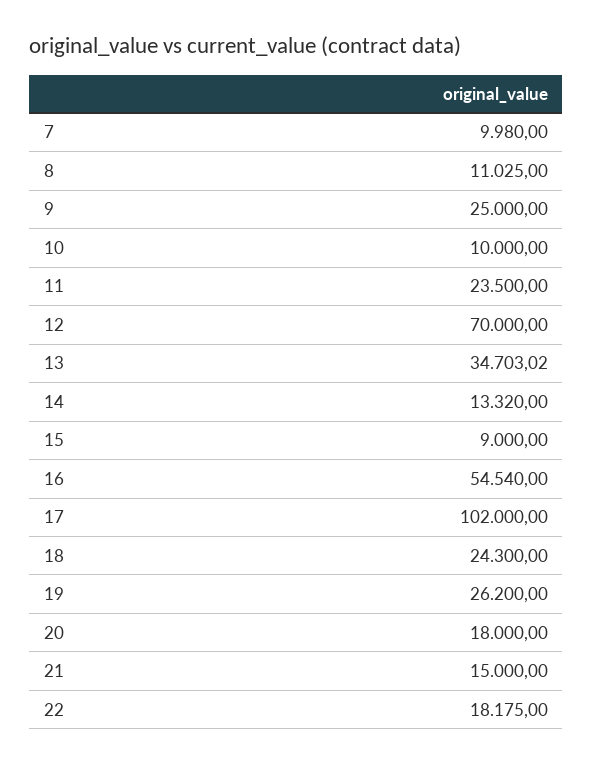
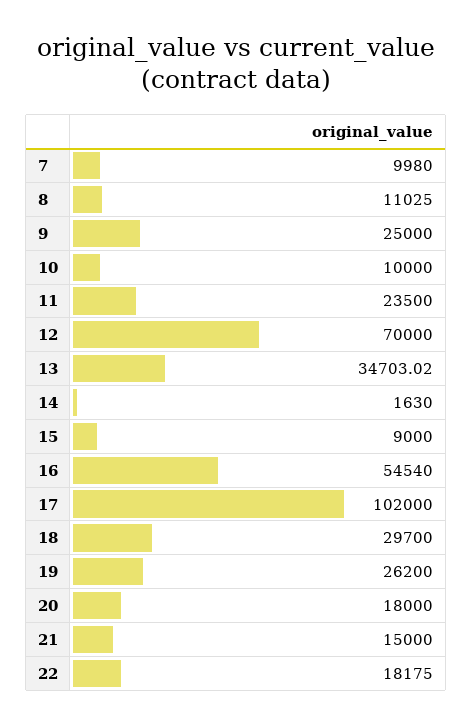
  {
    "7": 9980,
    "8": 11025,
    "9": 25000,
    "10": 10000,
    "11": 23500,
    "12": 70000,
    "13": 34703.02,
-   "14": 13320,
+   "14": 1630,
    "15": 9000,
    "16": 54540,
    "17": 102000,
-   "18": 24300,
+   "18": 29700,
    "19": 26200,
    "20": 18000,
    "21": 15000,
    "22": 18175
  }

